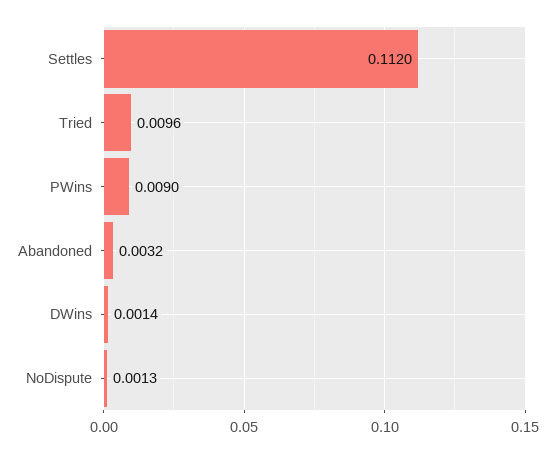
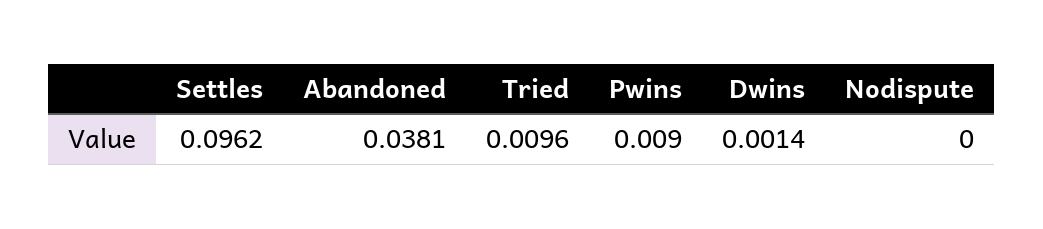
  {
-   "Settles": 0.112,
+   "Settles": 0.0962,
    "Tried": 0.0096,
    "PWins": 0.009,
-   "Abandoned": 0.0032,
+   "Abandoned": 0.0381,
    "DWins": 0.0014,
-   "NoDispute": 0.0013
+   "NoDispute": 0
  }

